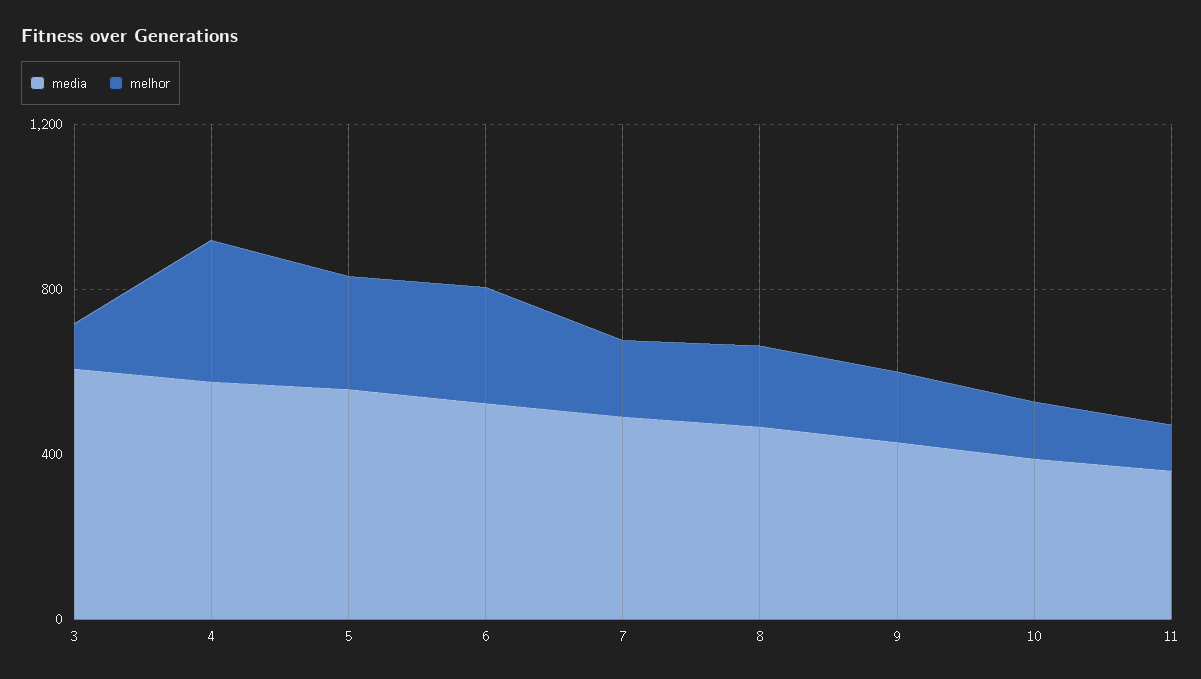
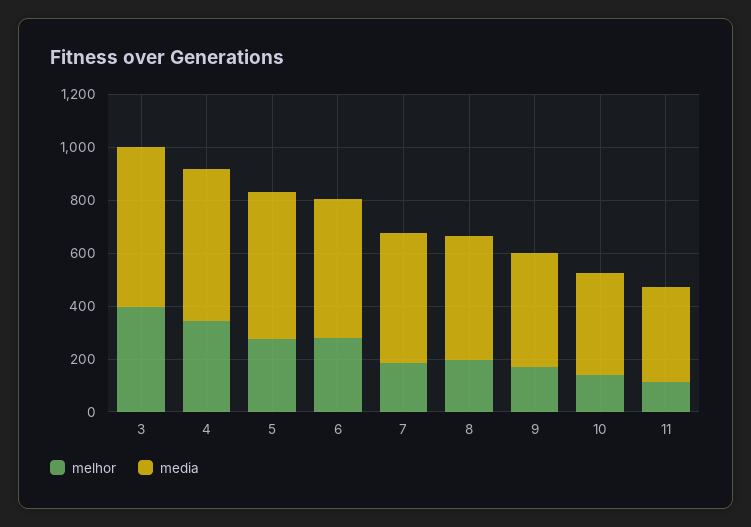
  {
    "media": {
      "3": 600,
      "4": 600,
      "5": 550,
      "6": 500,
      "7": 500,
      "8": 450,
      "9": 450,
      "10": 400,
      "11": 350
    },
    "melhor": {
-     "3": 100,
+     "3": 400,
      "4": 350,
      "5": 250,
      "6": 300,
      "7": 200,
      "8": 200,
      "9": 150,
      "10": 150,
      "11": 100
    }
  }

